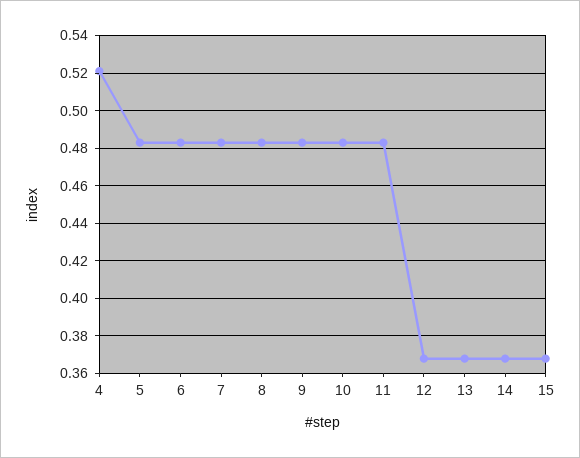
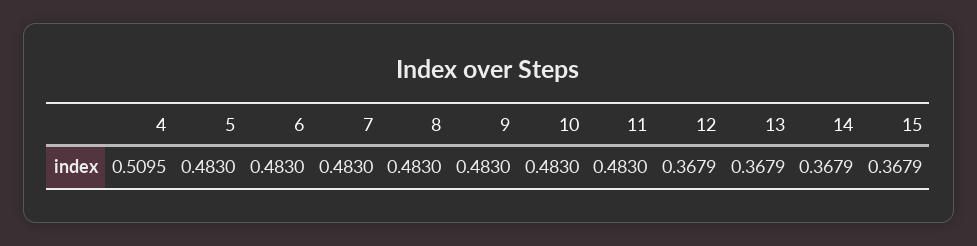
  {
-   "4": 0.52,
+   "4": 0.5095,
    "5": 0.483,
    "6": 0.483,
    "7": 0.483,
    "8": 0.483,
    "9": 0.483,
    "10": 0.483,
    "11": 0.483,
    "12": 0.3679,
    "13": 0.3679,
    "14": 0.3679,
    "15": 0.3679
  }

